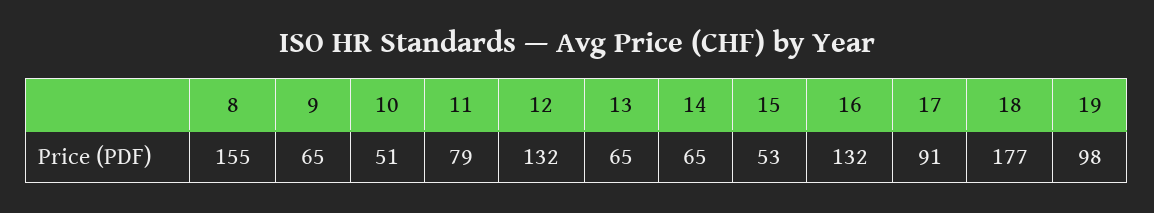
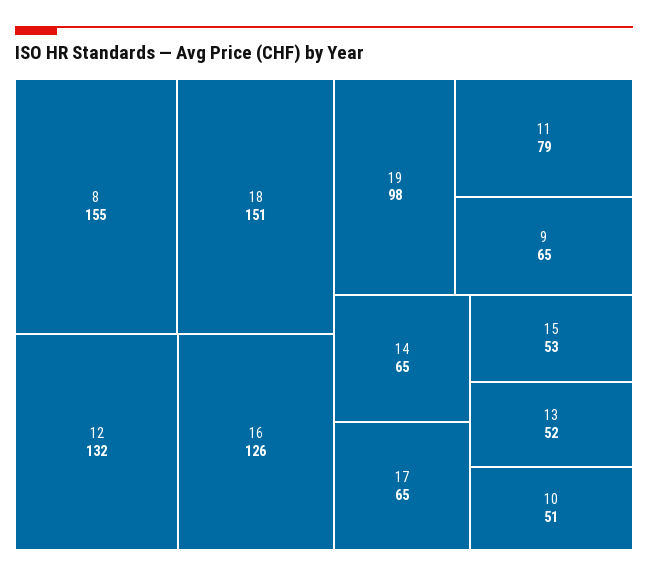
  {
    "8": 155,
    "9": 65,
    "10": 51,
    "11": 79,
    "12": 132,
-   "13": 65,
+   "13": 52,
    "14": 65,
    "15": 53,
-   "16": 132,
+   "16": 126,
-   "17": 91,
+   "17": 65,
-   "18": 177,
+   "18": 151,
    "19": 98
  }

